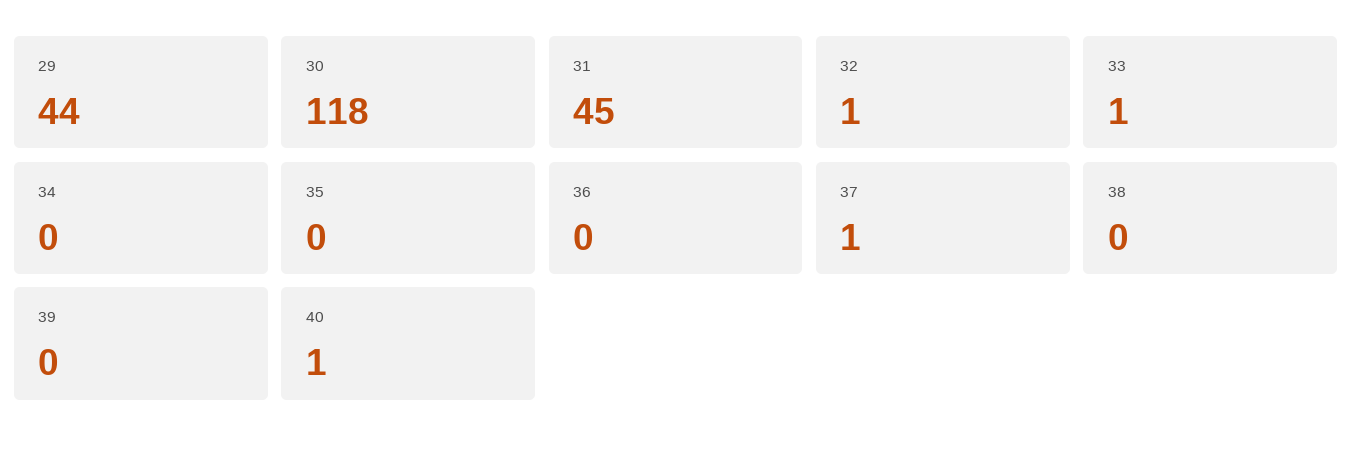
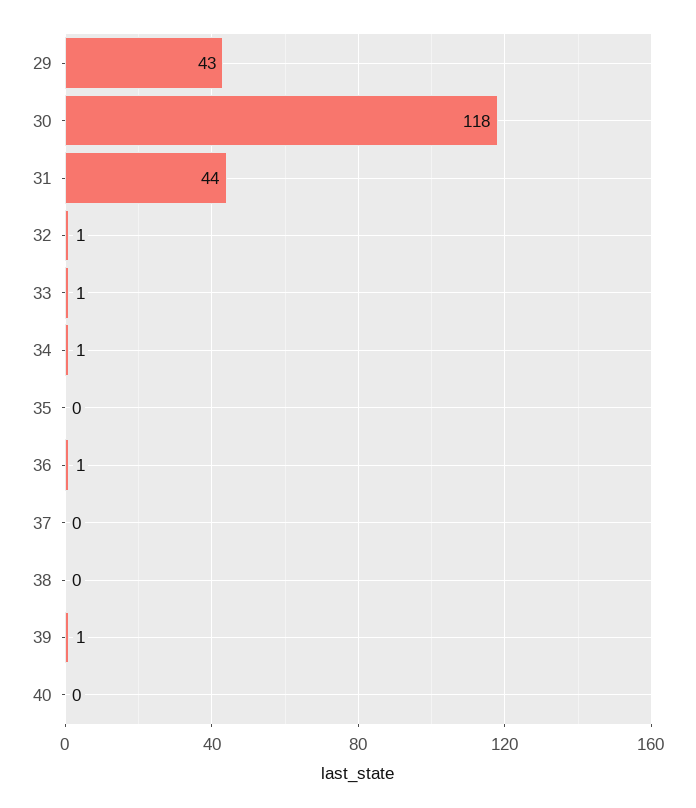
  {
-   "29": 44,
+   "29": 43,
    "30": 118,
-   "31": 45,
+   "31": 44,
    "32": 1,
    "33": 1,
-   "34": 0,
+   "34": 1,
    "35": 0,
-   "36": 0,
+   "36": 1,
-   "37": 1,
+   "37": 0,
    "38": 0,
-   "39": 0,
+   "39": 1,
-   "40": 1
+   "40": 0
  }

